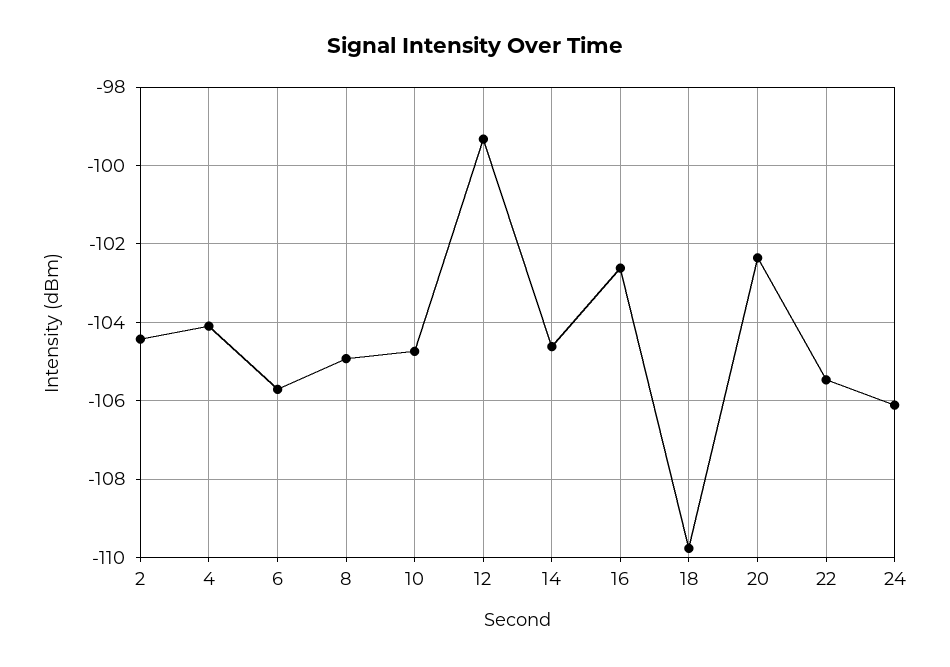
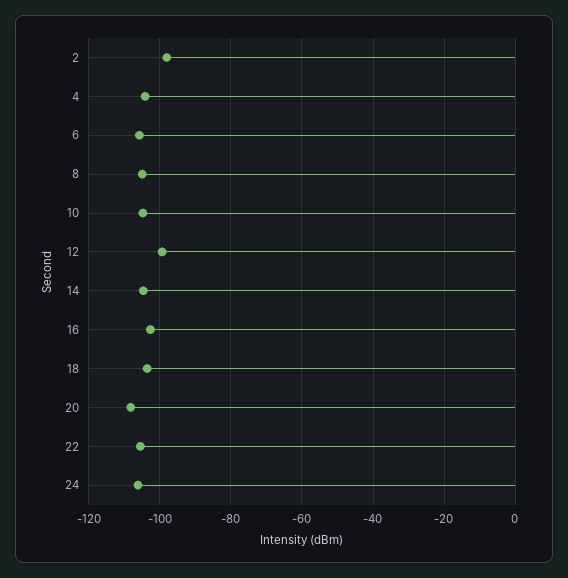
  {
-   "2": -104.4,
+   "2": -98,
    "4": -104.2,
    "6": -105.8,
    "8": -105,
    "10": -104.8,
    "12": -99.4,
    "14": -104.6,
    "16": -102.6,
-   "18": -109.8,
+   "18": -104,
-   "20": -102.4,
+   "20": -108,
    "22": -105.4,
    "24": -106.2
  }

